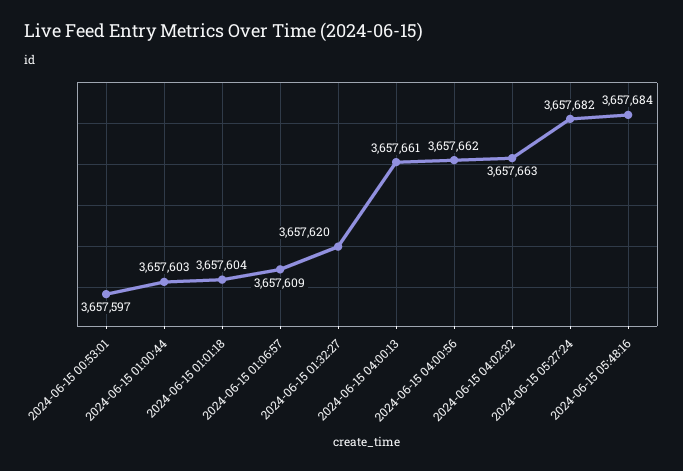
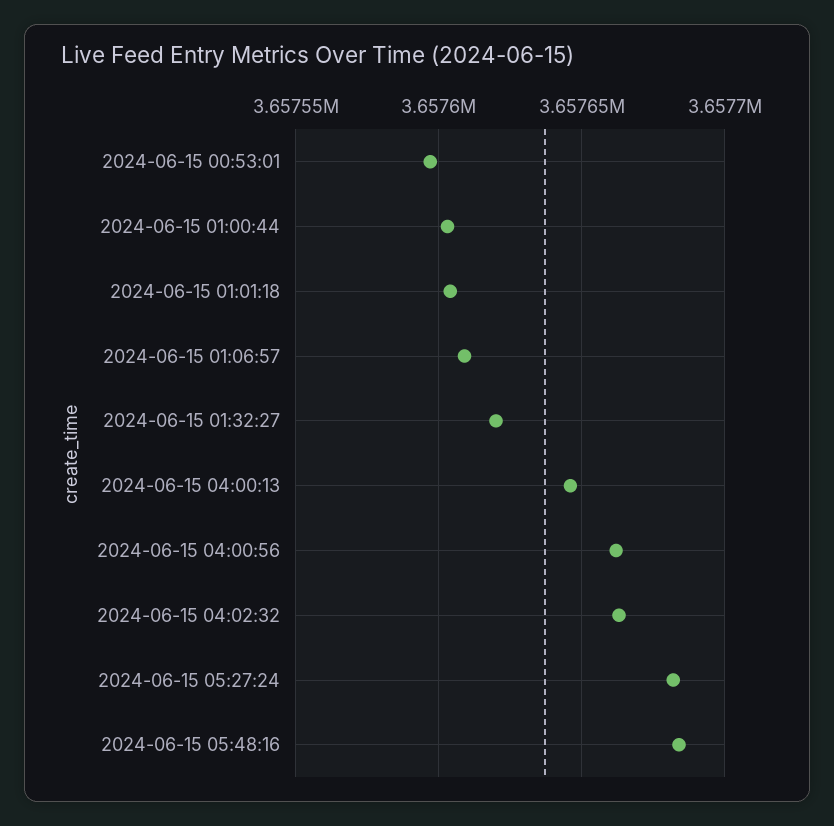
  {
    "2024-06-15 00:53:01": 3657597,
    "2024-06-15 01:00:44": 3657603,
    "2024-06-15 01:01:18": 3657604,
    "2024-06-15 01:06:57": 3657609,
    "2024-06-15 01:32:27": 3657620,
-   "2024-06-15 04:00:13": 3657661,
+   "2024-06-15 04:00:13": 3657645,
    "2024-06-15 04:00:56": 3657662,
    "2024-06-15 04:02:32": 3657663,
    "2024-06-15 05:27:24": 3657682,
    "2024-06-15 05:48:16": 3657684
  }

